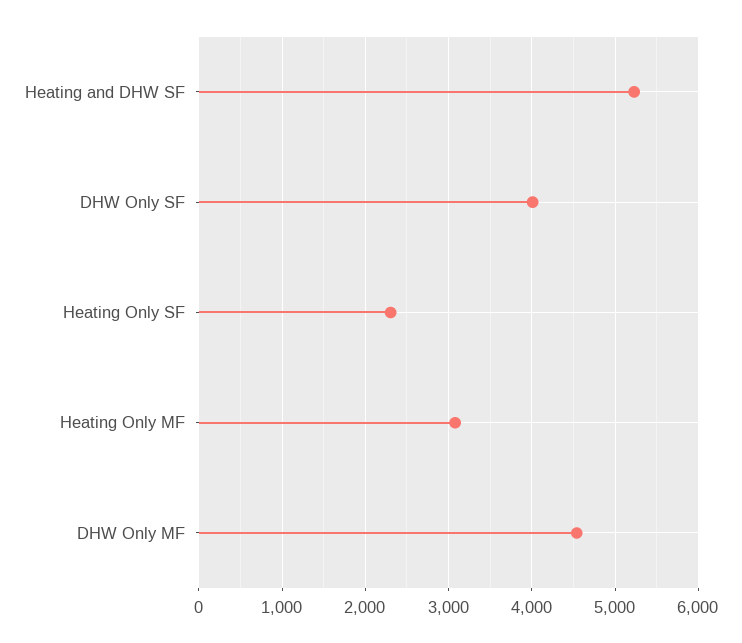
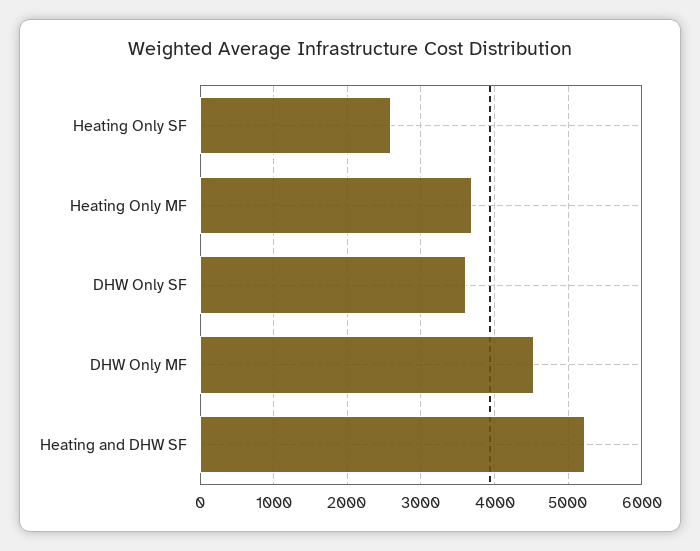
  {
    "Heating and DHW SF": 5200,
-   "DHW Only SF": 4000,
+   "DHW Only SF": 3600,
-   "Heating Only SF": 2300,
+   "Heating Only SF": 2600,
-   "Heating Only MF": 3100,
+   "Heating Only MF": 3700,
    "DHW Only MF": 4500
  }

